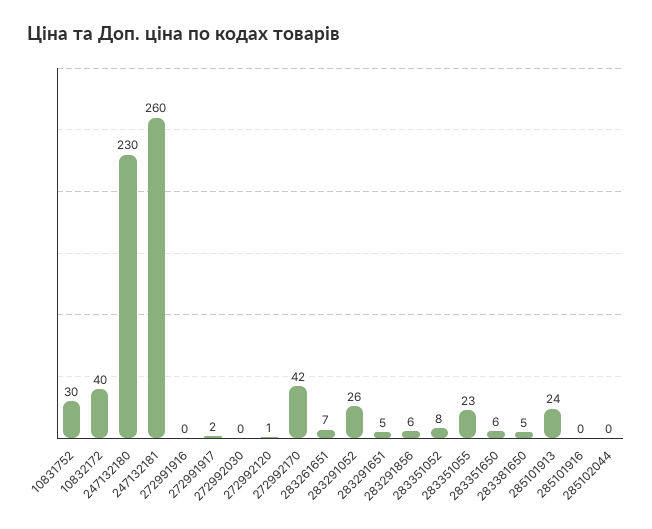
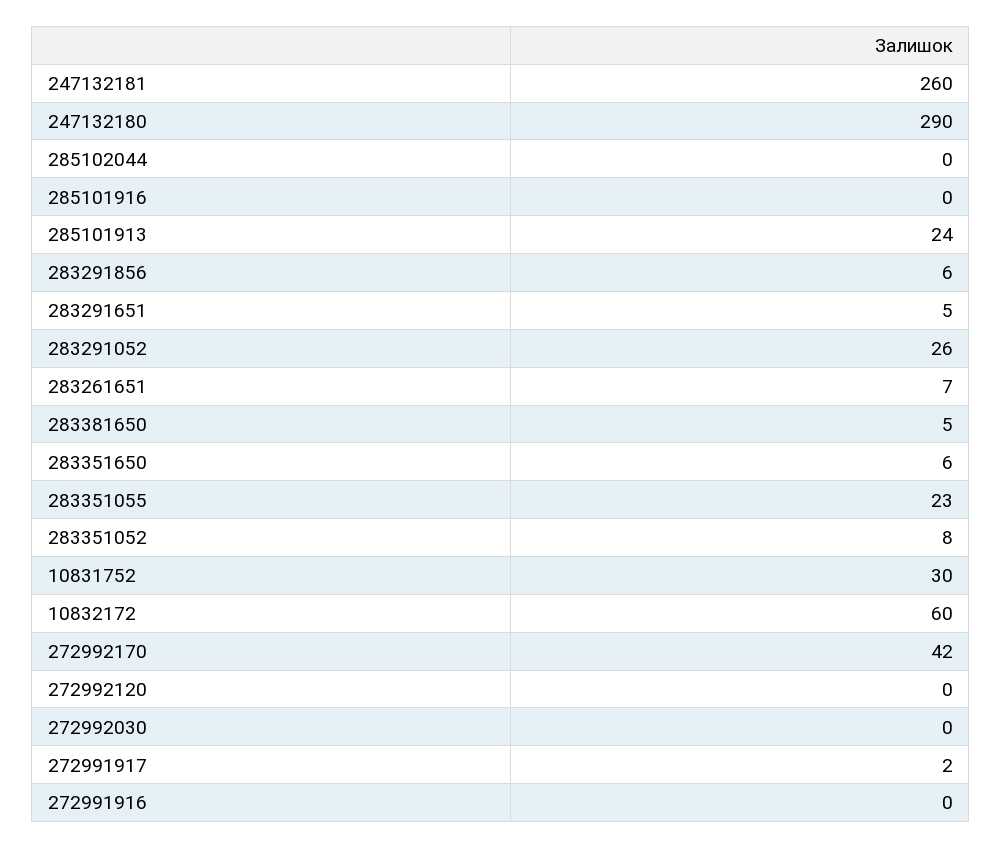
  {
    "10831752": 30,
-   "10832172": 40,
+   "10832172": 60,
-   "247132180": 230,
+   "247132180": 290,
    "247132181": 260,
    "272991916": 0,
    "272991917": 2,
    "272992030": 0,
-   "272992120": 1,
+   "272992120": 0,
    "272992170": 42,
    "283261651": 7,
    "283291052": 26,
    "283291651": 5,
    "283291856": 6,
    "283351052": 8,
    "283351055": 23,
    "283351650": 6,
    "283381650": 5,
    "285101913": 24,
    "285101916": 0,
    "285102044": 0
  }

